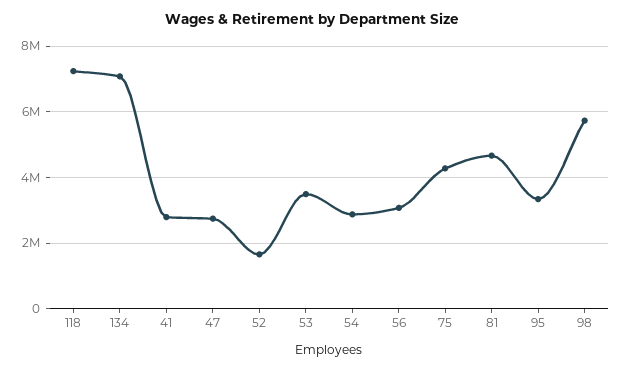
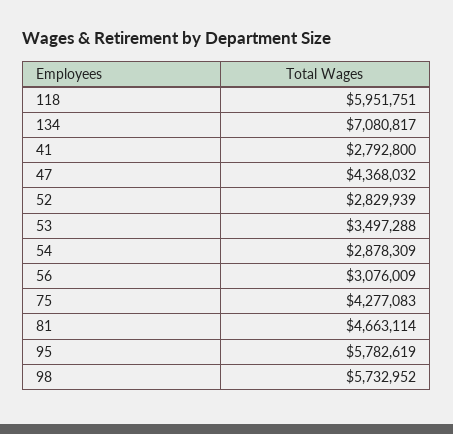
  {
-   "118": 7200000,
+   "118": 5951751,
    "134": 7080817,
    "41": 2792800,
-   "47": 2800000,
+   "47": 4368032,
-   "52": 1600000,
+   "52": 2829939,
    "53": 3497288,
    "54": 2878309,
    "56": 3076009,
    "75": 4277083,
    "81": 4663114,
-   "95": 3400000,
+   "95": 5782619,
    "98": 5732952
  }

